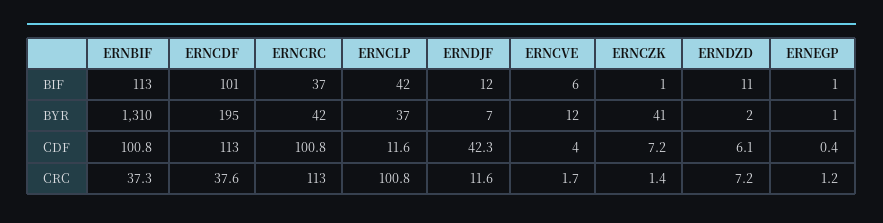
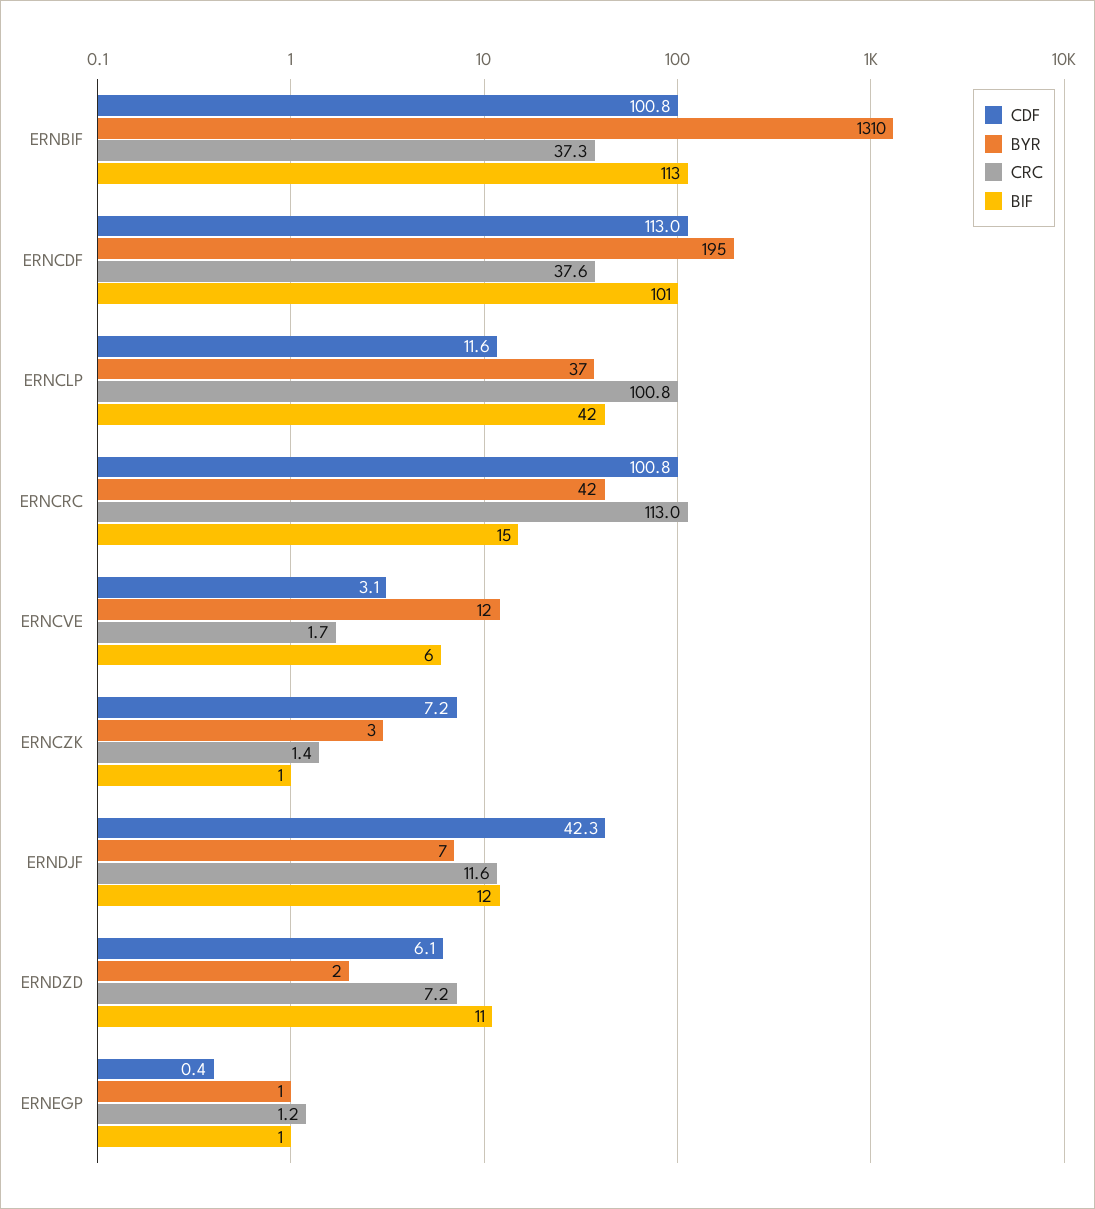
  {
    "BIF": {
      "ERNBIF": 113,
      "ERNCDF": 101,
-     "ERNCRC": 37,
+     "ERNCRC": 15,
      "ERNCLP": 42,
      "ERNDJF": 12,
      "ERNCVE": 6,
      "ERNCZK": 1,
      "ERNDZD": 11,
      "ERNEGP": 1
    },
    "BYR": {
      "ERNBIF": 1310,
      "ERNCDF": 195,
      "ERNCRC": 42,
      "ERNCLP": 37,
      "ERNDJF": 7,
      "ERNCVE": 12,
-     "ERNCZK": 41,
+     "ERNCZK": 3,
      "ERNDZD": 2,
      "ERNEGP": 1
    },
    "CDF": {
      "ERNBIF": 100.8,
      "ERNCDF": 113,
      "ERNCRC": 100.8,
      "ERNCLP": 11.6,
      "ERNDJF": 42.3,
-     "ERNCVE": 4,
+     "ERNCVE": 3.1,
      "ERNCZK": 7.2,
      "ERNDZD": 6.1,
      "ERNEGP": 0.4
    },
    "CRC": {
      "ERNBIF": 37.3,
      "ERNCDF": 37.6,
      "ERNCRC": 113,
      "ERNCLP": 100.8,
      "ERNDJF": 11.6,
      "ERNCVE": 1.7,
      "ERNCZK": 1.4,
      "ERNDZD": 7.2,
      "ERNEGP": 1.2
    }
  }

